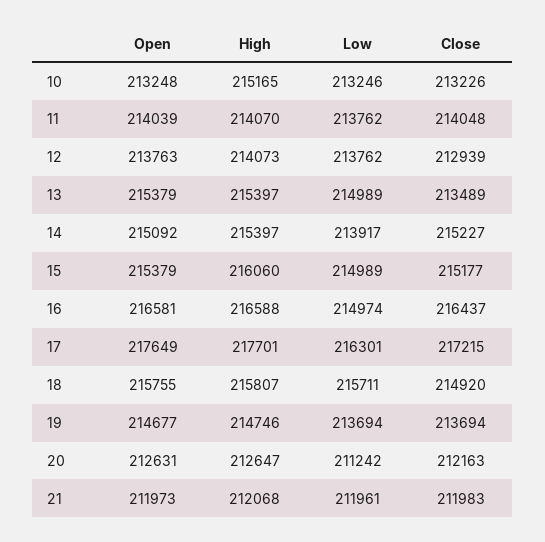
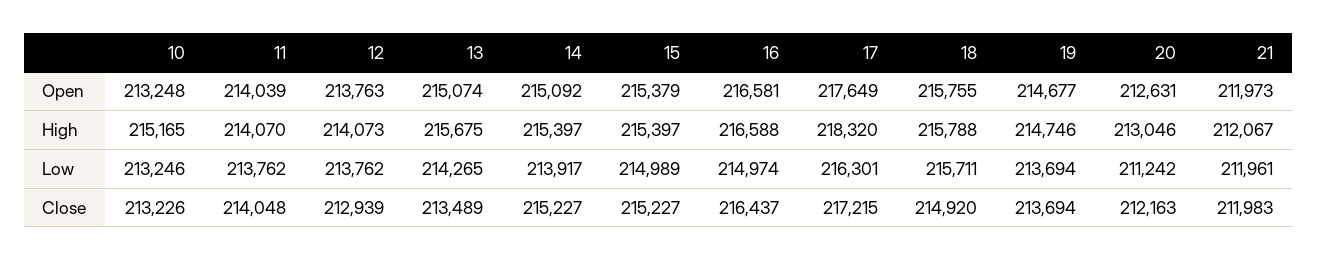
  {
    "Open": {
      "10": 213248,
      "11": 214039,
      "12": 213763,
-     "13": 215379,
+     "13": 215074,
      "14": 215092,
      "15": 215379,
      "16": 216581,
      "17": 217649,
      "18": 215755,
      "19": 214677,
      "20": 212631,
      "21": 211973
    },
    "High": {
      "10": 215165,
      "11": 214070,
      "12": 214073,
-     "13": 215397,
+     "13": 215675,
      "14": 215397,
-     "15": 216060,
+     "15": 215397,
      "16": 216588,
-     "17": 217701,
+     "17": 218320,
-     "18": 215807,
+     "18": 215788,
      "19": 214746,
-     "20": 212647,
+     "20": 213046,
-     "21": 212068
+     "21": 212067
    },
    "Low": {
      "10": 213246,
      "11": 213762,
      "12": 213762,
-     "13": 214989,
+     "13": 214265,
      "14": 213917,
      "15": 214989,
      "16": 214974,
      "17": 216301,
      "18": 215711,
      "19": 213694,
      "20": 211242,
      "21": 211961
    },
    "Close": {
      "10": 213226,
      "11": 214048,
      "12": 212939,
      "13": 213489,
      "14": 215227,
-     "15": 215177,
+     "15": 215227,
      "16": 216437,
      "17": 217215,
      "18": 214920,
      "19": 213694,
      "20": 212163,
      "21": 211983
    }
  }

